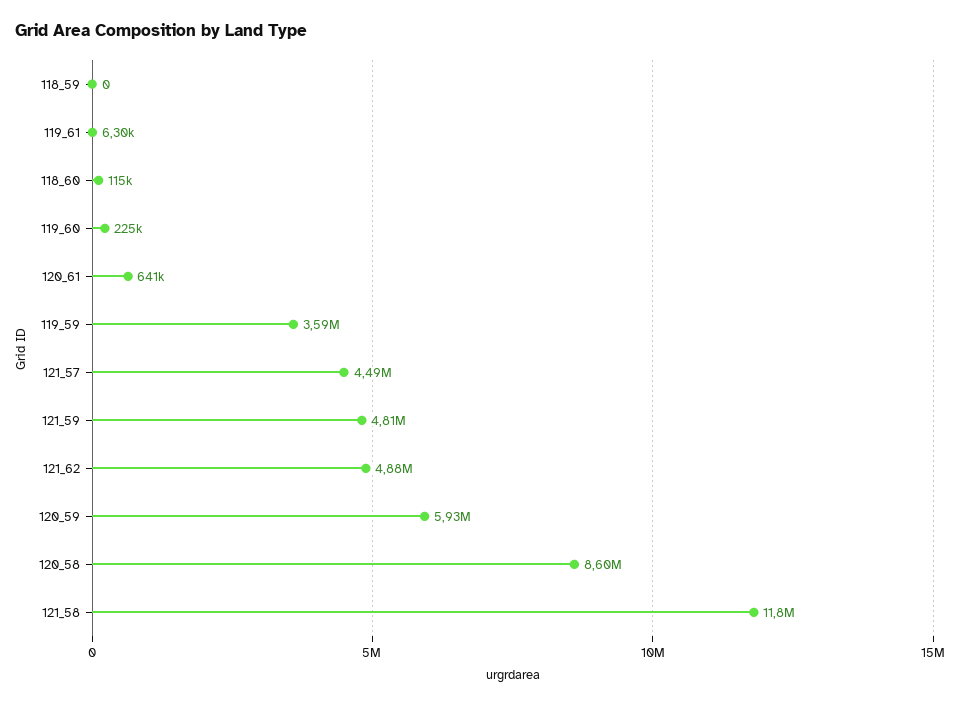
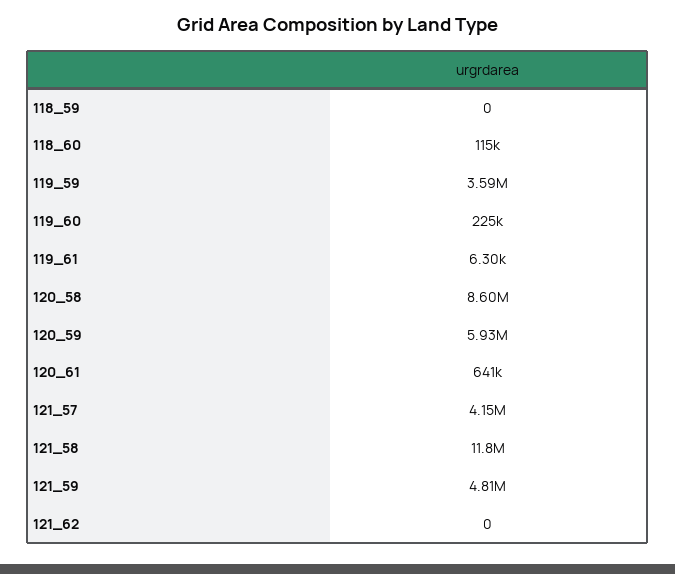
  {
    "118_59": 0,
    "119_61": 6300,
    "118_60": 115000,
    "119_60": 225000,
    "120_61": 641000,
    "119_59": 3590000,
-   "121_57": 4490000,
+   "121_57": 4150000,
    "121_59": 4810000,
-   "121_62": 4880000,
+   "121_62": 0,
    "120_59": 5930000,
    "120_58": 8600000,
    "121_58": 11800000
  }

